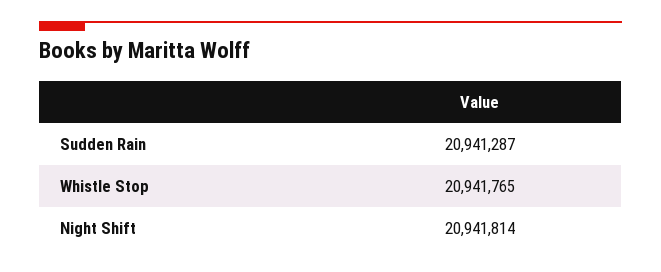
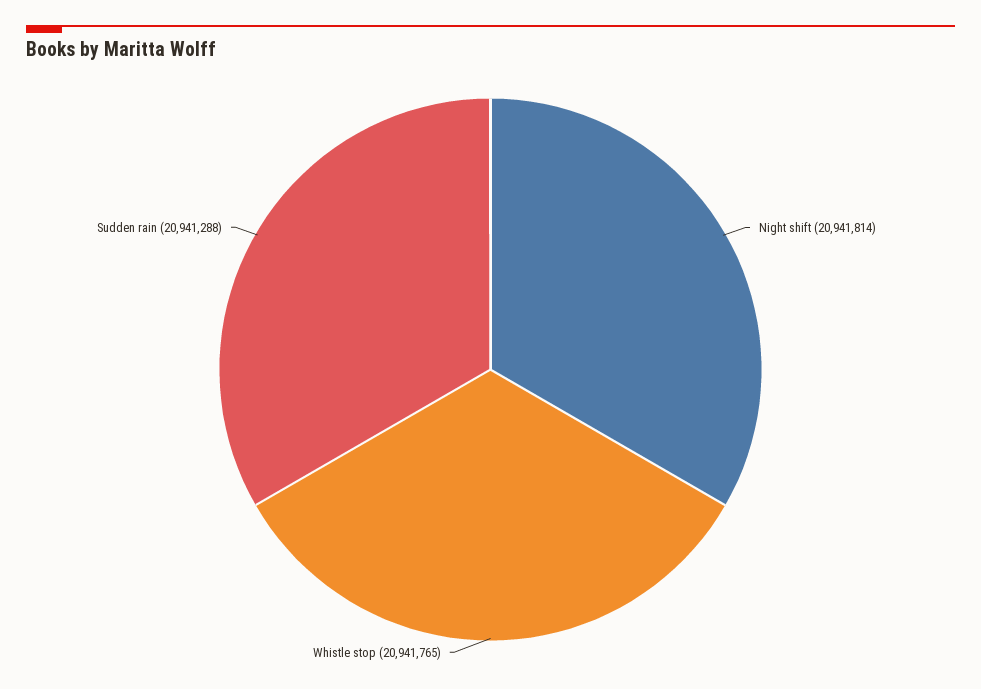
  {
-   "Sudden Rain": 20941287,
+   "Sudden Rain": 20941288,
    "Whistle Stop": 20941765,
    "Night Shift": 20941814
  }

